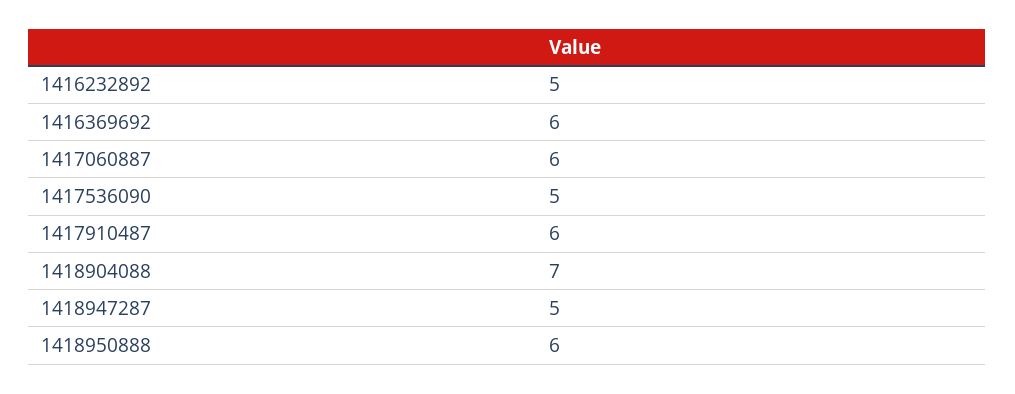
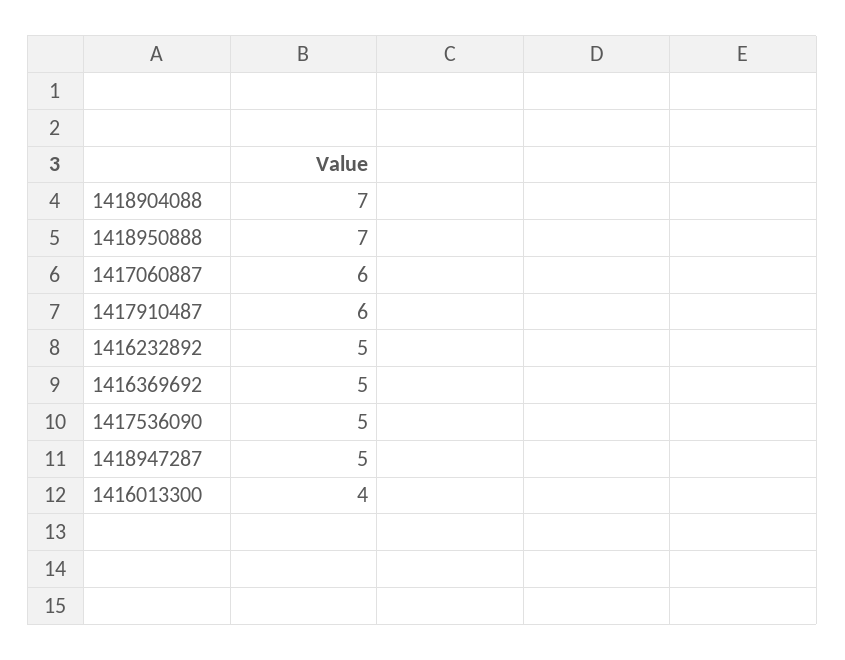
  {
    "1416232892": 5,
-   "1416369692": 6,
+   "1416369692": 5,
    "1417060887": 6,
    "1417536090": 5,
    "1417910487": 6,
    "1418904088": 7,
    "1418947287": 5,
-   "1418950888": 6
+   "1418950888": 7,
+   "1416013300": 4
  }

